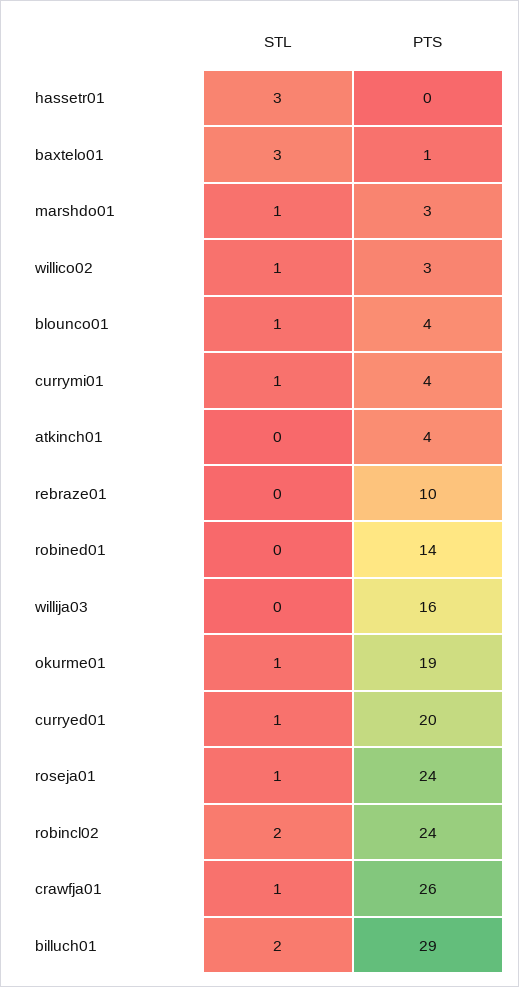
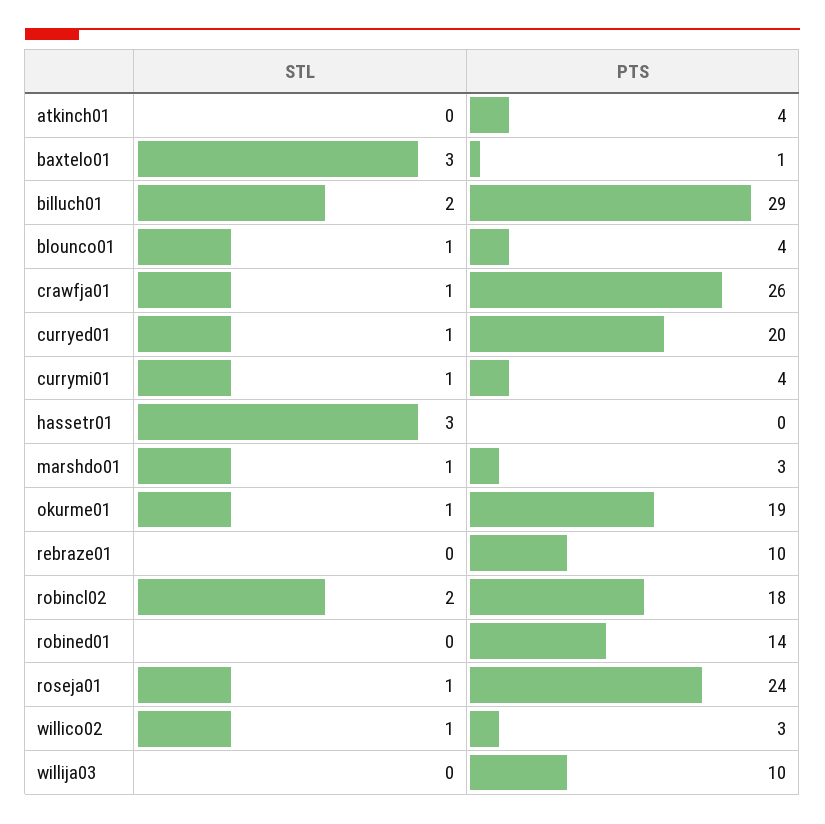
  {
    "STL": {
      "hassetr01": 3,
      "baxtelo01": 3,
      "marshdo01": 1,
      "willico02": 1,
      "blounco01": 1,
      "currymi01": 1,
      "atkinch01": 0,
      "rebraze01": 0,
      "robined01": 0,
      "willija03": 0,
      "okurme01": 1,
      "curryed01": 1,
      "roseja01": 1,
      "robincl02": 2,
      "crawfja01": 1,
      "billuch01": 2
    },
    "PTS": {
      "hassetr01": 0,
      "baxtelo01": 1,
      "marshdo01": 3,
      "willico02": 3,
      "blounco01": 4,
      "currymi01": 4,
      "atkinch01": 4,
      "rebraze01": 10,
      "robined01": 14,
-     "willija03": 16,
+     "willija03": 10,
      "okurme01": 19,
      "curryed01": 20,
      "roseja01": 24,
-     "robincl02": 24,
+     "robincl02": 18,
      "crawfja01": 26,
      "billuch01": 29
    }
  }

